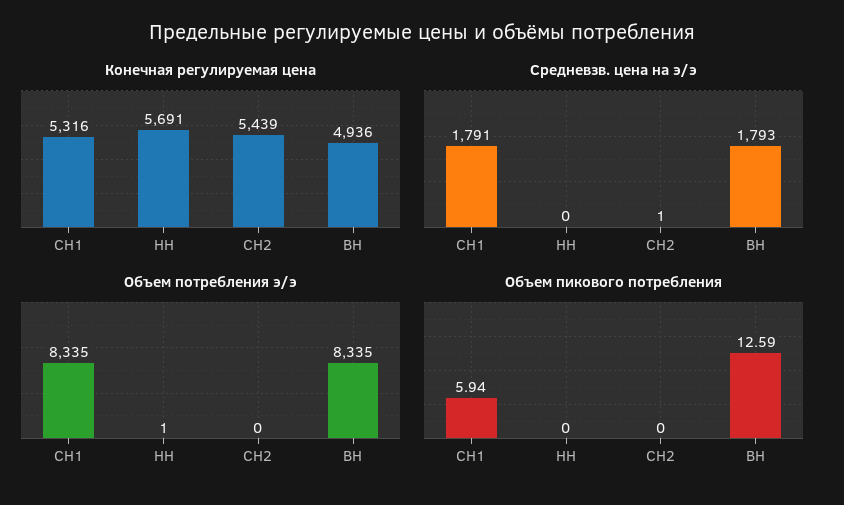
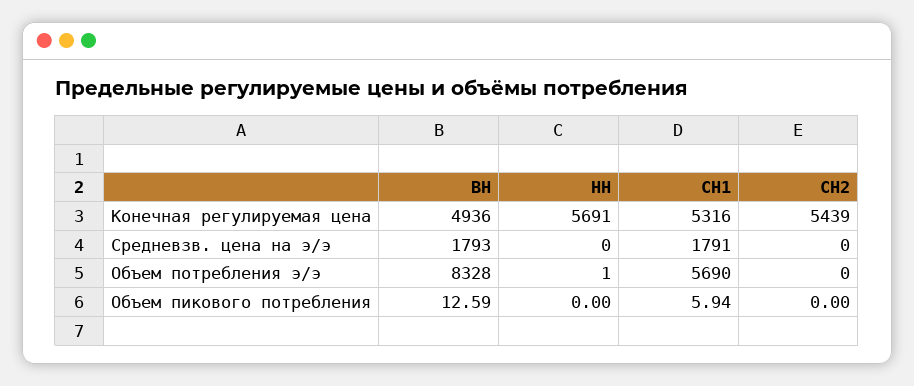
  {
    "Конечная регулируемая цена": {
      "СН1": 5316,
      "НН": 5691,
      "СН2": 5439,
      "ВН": 4936
    },
    "Средневзв. цена на э/э": {
      "СН1": 1791,
      "НН": 0,
-     "СН2": 1,
+     "СН2": 0,
      "ВН": 1793
    },
    "Объем потребления э/э": {
-     "СН1": 8335,
+     "СН1": 5690,
      "НН": 1,
      "СН2": 0,
-     "ВН": 8335
+     "ВН": 8328
    },
    "Объем пикового потребления": {
      "СН1": 5.94,
      "НН": 0,
      "СН2": 0,
      "ВН": 12.59
    }
  }

